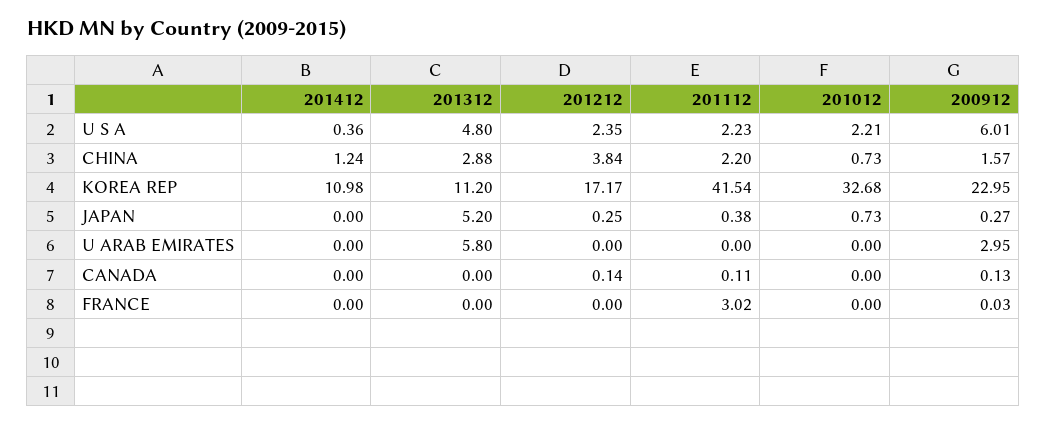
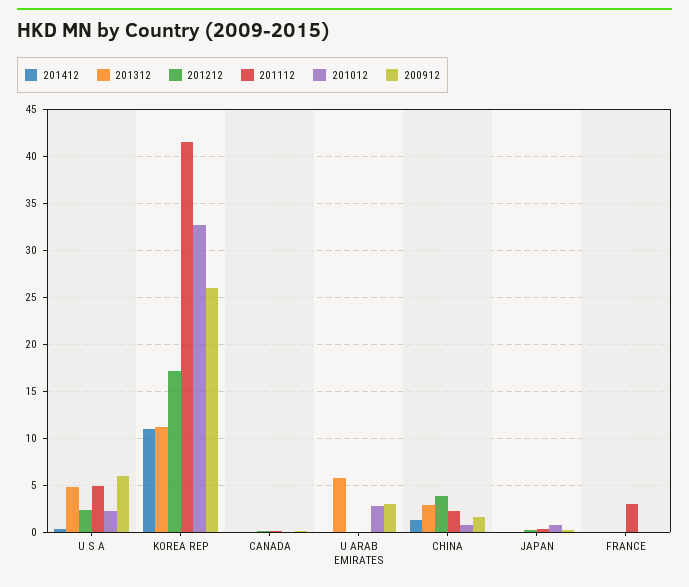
  {
    "201412": {
      "U S A": 0.36,
      "CHINA": 1.24,
      "KOREA REP": 10.98,
      "JAPAN": 0,
      "U ARAB EMIRATES": 0,
      "CANADA": 0,
      "FRANCE": 0
    },
    "201312": {
      "U S A": 4.8,
      "CHINA": 2.88,
      "KOREA REP": 11.2,
-     "JAPAN": 5.2,
+     "JAPAN": 0,
      "U ARAB EMIRATES": 5.8,
      "CANADA": 0,
      "FRANCE": 0
    },
    "201212": {
      "U S A": 2.35,
      "CHINA": 3.84,
      "KOREA REP": 17.17,
      "JAPAN": 0.25,
      "U ARAB EMIRATES": 0,
      "CANADA": 0.14,
      "FRANCE": 0
    },
    "201112": {
-     "U S A": 2.23,
+     "U S A": 5,
      "CHINA": 2.2,
      "KOREA REP": 41.54,
      "JAPAN": 0.38,
      "U ARAB EMIRATES": 0,
      "CANADA": 0.11,
      "FRANCE": 3.02
    },
    "201012": {
      "U S A": 2.21,
      "CHINA": 0.73,
      "KOREA REP": 32.68,
      "JAPAN": 0.73,
-     "U ARAB EMIRATES": 0,
+     "U ARAB EMIRATES": 3,
      "CANADA": 0,
      "FRANCE": 0
    },
    "200912": {
      "U S A": 6.01,
      "CHINA": 1.57,
-     "KOREA REP": 22.95,
+     "KOREA REP": 26,
      "JAPAN": 0.27,
      "U ARAB EMIRATES": 2.95,
      "CANADA": 0.13,
      "FRANCE": 0.03
    }
  }

